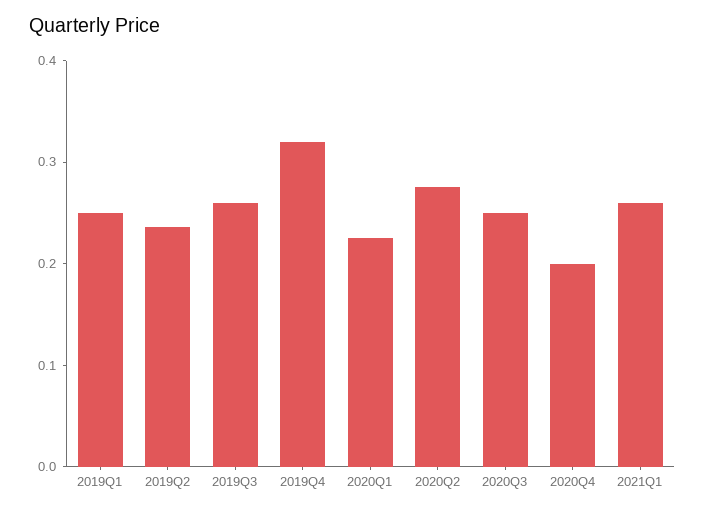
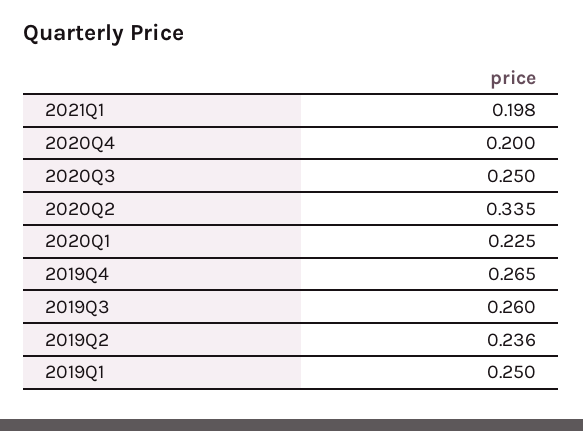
  {
    "2019Q1": 0.25,
    "2019Q2": 0.236,
    "2019Q3": 0.26,
-   "2019Q4": 0.32,
+   "2019Q4": 0.265,
    "2020Q1": 0.225,
-   "2020Q2": 0.28,
+   "2020Q2": 0.335,
    "2020Q3": 0.25,
    "2020Q4": 0.2,
-   "2021Q1": 0.26
+   "2021Q1": 0.198
  }

